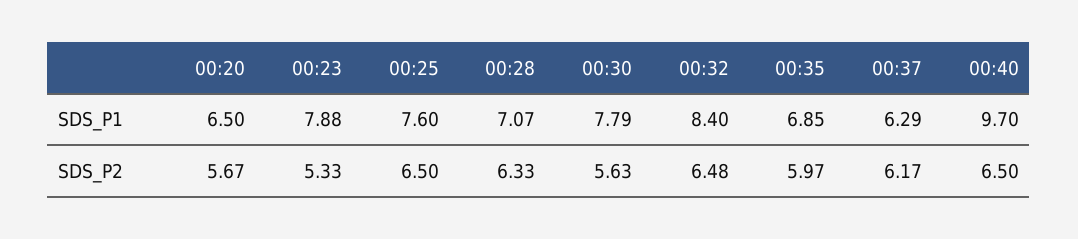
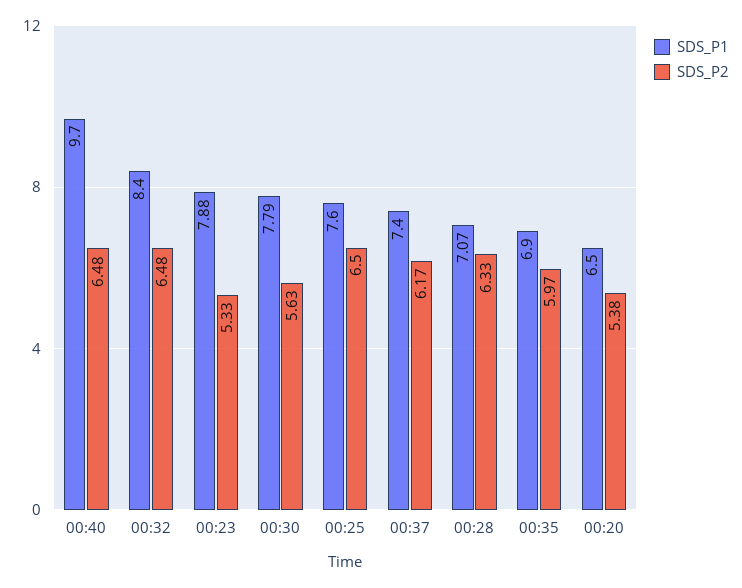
  {
    "SDS_P1": {
      "00:20": 6.5,
      "00:23": 7.88,
      "00:25": 7.6,
      "00:28": 7.07,
      "00:30": 7.79,
      "00:32": 8.4,
-     "00:35": 6.85,
+     "00:35": 6.9,
-     "00:37": 6.29,
+     "00:37": 7.4,
      "00:40": 9.7
    },
    "SDS_P2": {
-     "00:20": 5.67,
+     "00:20": 5.38,
      "00:23": 5.33,
      "00:25": 6.5,
      "00:28": 6.33,
      "00:30": 5.63,
      "00:32": 6.48,
      "00:35": 5.97,
      "00:37": 6.17,
-     "00:40": 6.5
+     "00:40": 6.48
    }
  }

